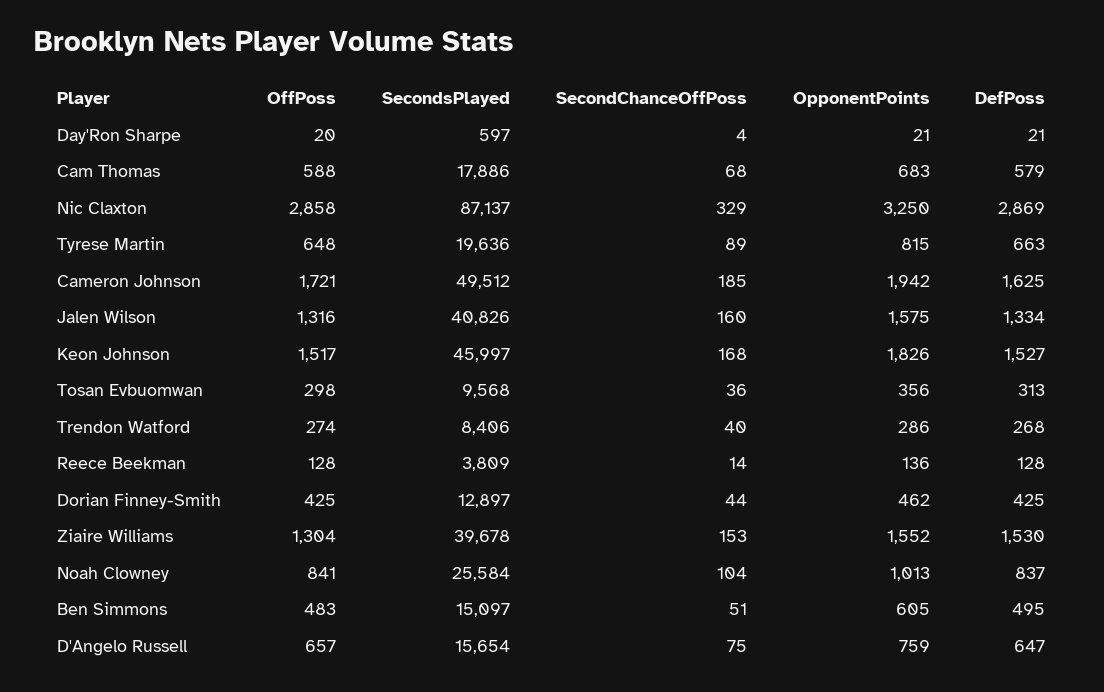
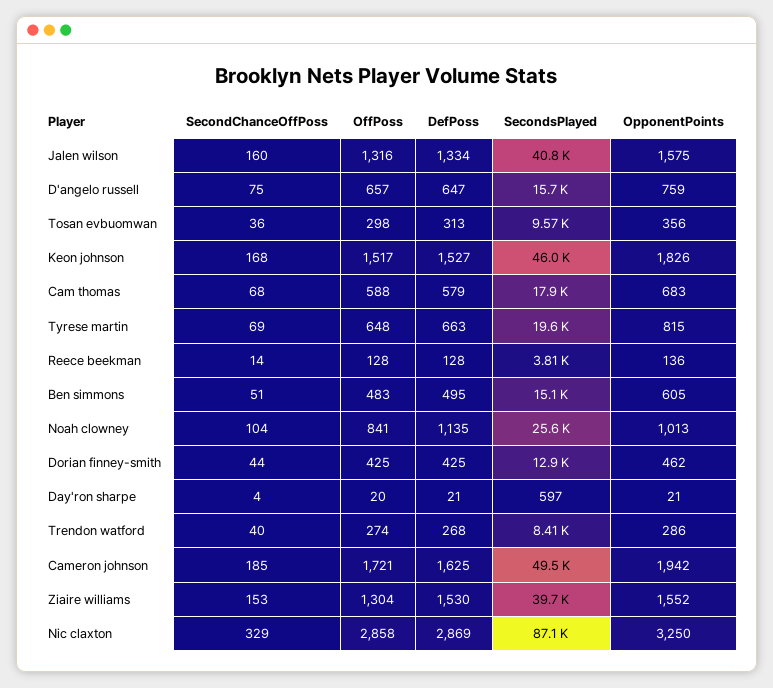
  {
    "OffPoss": {
      "Day'Ron Sharpe": 20,
      "Cam Thomas": 588,
      "Nic Claxton": 2858,
      "Tyrese Martin": 648,
      "Cameron Johnson": 1721,
      "Jalen Wilson": 1316,
      "Keon Johnson": 1517,
      "Tosan Evbuomwan": 298,
      "Trendon Watford": 274,
      "Reece Beekman": 128,
      "Dorian Finney-Smith": 425,
      "Ziaire Williams": 1304,
      "Noah Clowney": 841,
      "Ben Simmons": 483,
      "D'Angelo Russell": 657
    },
    "SecondsPlayed": {
      "Day'Ron Sharpe": 597,
      "Cam Thomas": 17886,
      "Nic Claxton": 87137,
      "Tyrese Martin": 19636,
      "Cameron Johnson": 49512,
      "Jalen Wilson": 40826,
      "Keon Johnson": 45997,
      "Tosan Evbuomwan": 9568,
      "Trendon Watford": 8406,
      "Reece Beekman": 3809,
      "Dorian Finney-Smith": 12897,
      "Ziaire Williams": 39678,
      "Noah Clowney": 25584,
      "Ben Simmons": 15097,
      "D'Angelo Russell": 15654
    },
    "SecondChanceOffPoss": {
      "Day'Ron Sharpe": 4,
      "Cam Thomas": 68,
      "Nic Claxton": 329,
-     "Tyrese Martin": 89,
+     "Tyrese Martin": 69,
      "Cameron Johnson": 185,
      "Jalen Wilson": 160,
      "Keon Johnson": 168,
      "Tosan Evbuomwan": 36,
      "Trendon Watford": 40,
      "Reece Beekman": 14,
      "Dorian Finney-Smith": 44,
      "Ziaire Williams": 153,
      "Noah Clowney": 104,
      "Ben Simmons": 51,
      "D'Angelo Russell": 75
    },
    "OpponentPoints": {
      "Day'Ron Sharpe": 21,
      "Cam Thomas": 683,
      "Nic Claxton": 3250,
      "Tyrese Martin": 815,
      "Cameron Johnson": 1942,
      "Jalen Wilson": 1575,
      "Keon Johnson": 1826,
      "Tosan Evbuomwan": 356,
      "Trendon Watford": 286,
      "Reece Beekman": 136,
      "Dorian Finney-Smith": 462,
      "Ziaire Williams": 1552,
      "Noah Clowney": 1013,
      "Ben Simmons": 605,
      "D'Angelo Russell": 759
    },
    "DefPoss": {
      "Day'Ron Sharpe": 21,
      "Cam Thomas": 579,
      "Nic Claxton": 2869,
      "Tyrese Martin": 663,
      "Cameron Johnson": 1625,
      "Jalen Wilson": 1334,
      "Keon Johnson": 1527,
      "Tosan Evbuomwan": 313,
      "Trendon Watford": 268,
      "Reece Beekman": 128,
      "Dorian Finney-Smith": 425,
      "Ziaire Williams": 1530,
-     "Noah Clowney": 837,
+     "Noah Clowney": 1135,
      "Ben Simmons": 495,
      "D'Angelo Russell": 647
    }
  }

